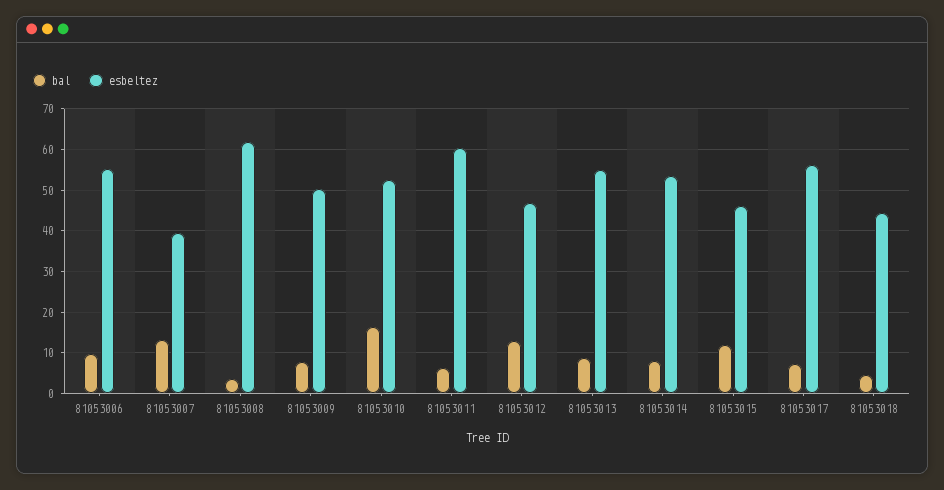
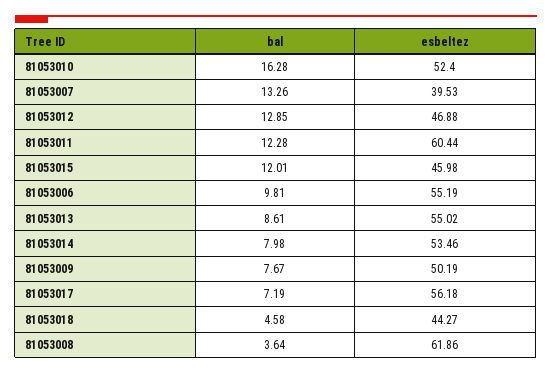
  {
    "bal": {
      "81053006": 9.81,
      "81053007": 13.26,
      "81053008": 3.64,
      "81053009": 7.67,
      "81053010": 16.28,
-     "81053011": 6,
+     "81053011": 12.28,
      "81053012": 12.85,
      "81053013": 8.61,
      "81053014": 7.98,
      "81053015": 12.01,
      "81053017": 7.19,
      "81053018": 4.58
    },
    "esbeltez": {
      "81053006": 55.19,
      "81053007": 39.53,
      "81053008": 61.86,
      "81053009": 50.19,
      "81053010": 52.4,
      "81053011": 60.44,
      "81053012": 46.88,
      "81053013": 55.02,
      "81053014": 53.46,
      "81053015": 45.98,
      "81053017": 56.18,
      "81053018": 44.27
    }
  }

